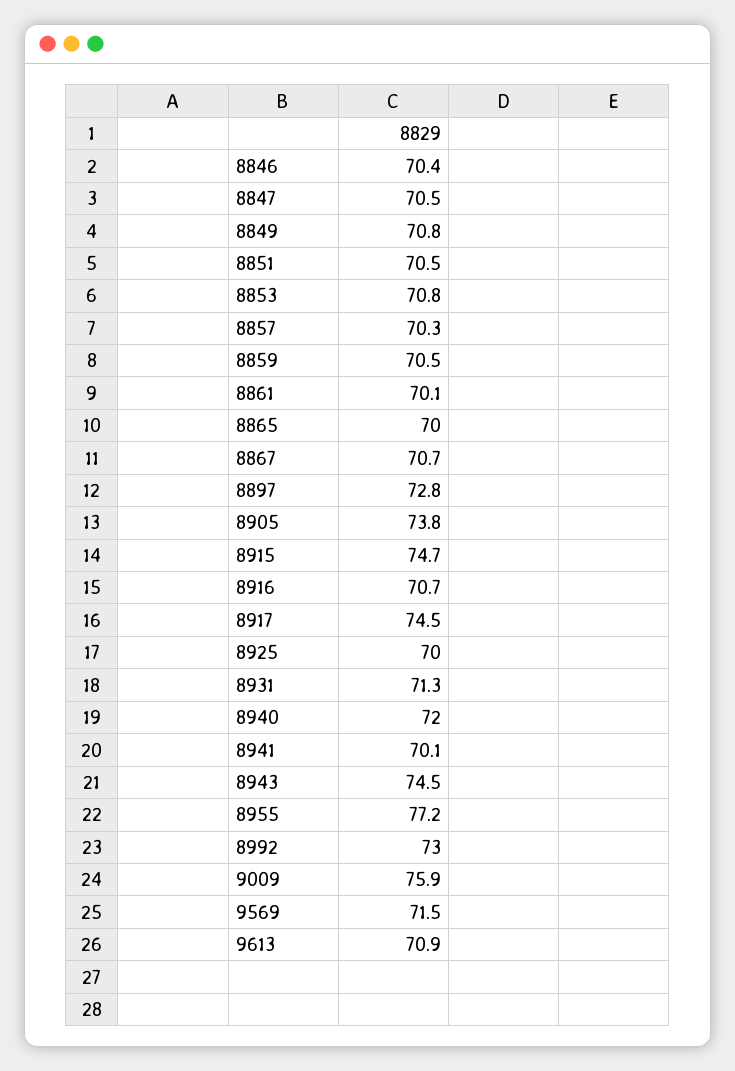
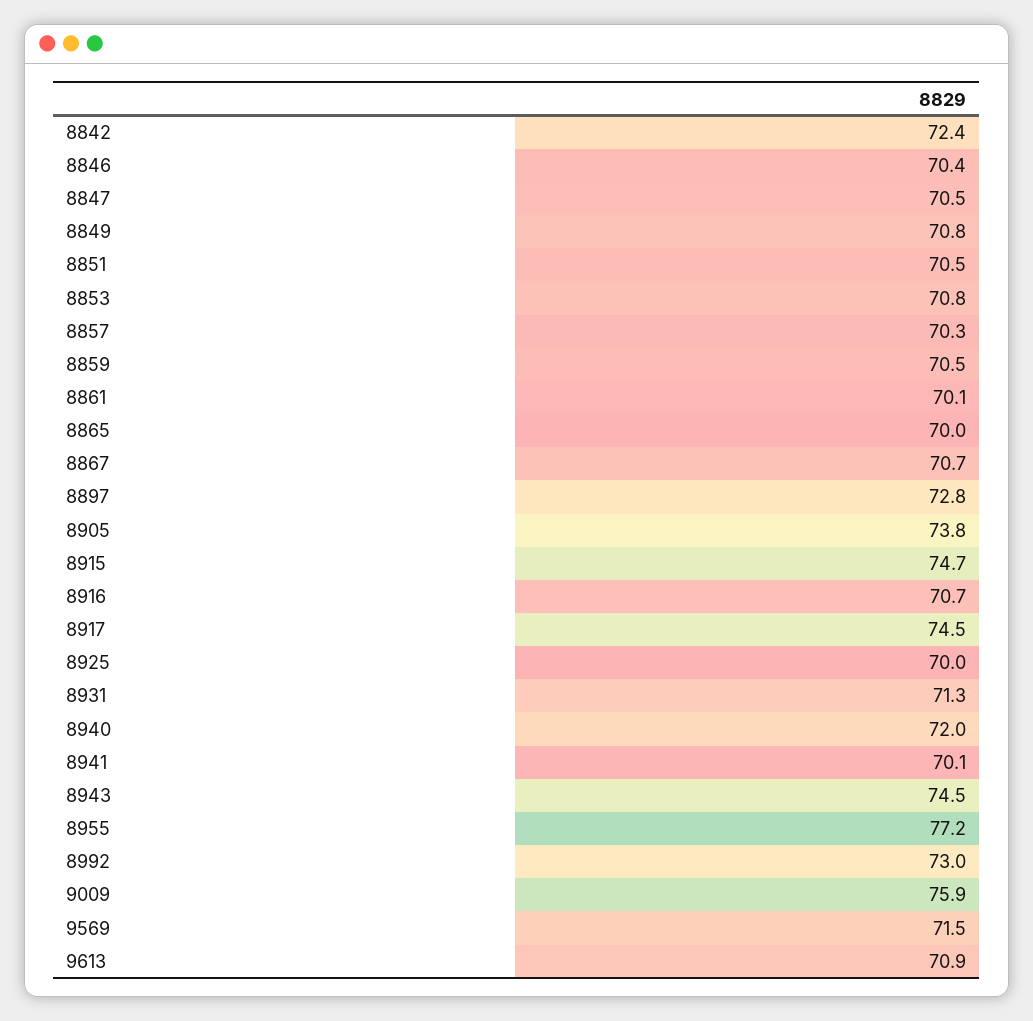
  {
    "8846": 70.4,
    "8847": 70.5,
    "8849": 70.8,
    "8851": 70.5,
    "8853": 70.8,
    "8857": 70.3,
    "8859": 70.5,
    "8861": 70.1,
    "8865": 70,
    "8867": 70.7,
    "8897": 72.8,
    "8905": 73.8,
    "8915": 74.7,
    "8916": 70.7,
    "8917": 74.5,
    "8925": 70,
    "8931": 71.3,
    "8940": 72,
    "8941": 70.1,
    "8943": 74.5,
    "8955": 77.2,
    "8992": 73,
    "9009": 75.9,
    "9569": 71.5,
-   "9613": 70.9
+   "9613": 70.9,
+   "8842": 72.4
  }

